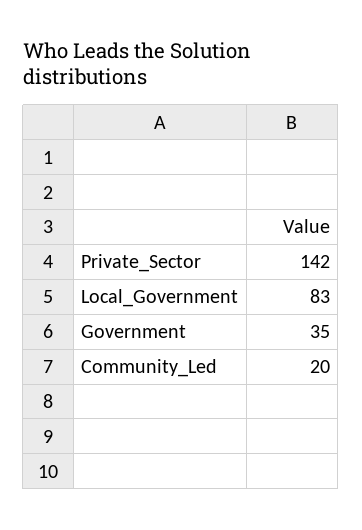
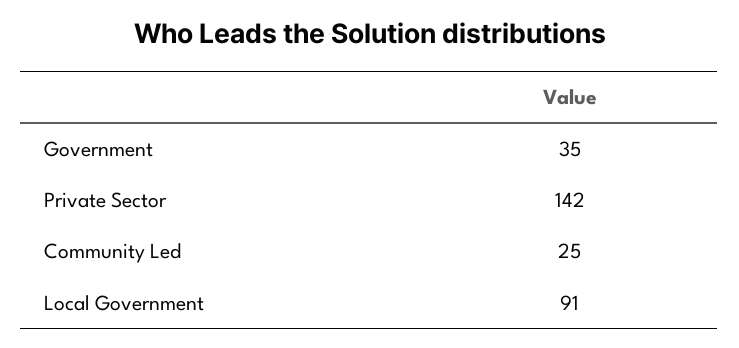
  {
    "Private_Sector": 142,
-   "Local_Government": 83,
+   "Local_Government": 91,
    "Government": 35,
-   "Community_Led": 20
+   "Community_Led": 25
  }

